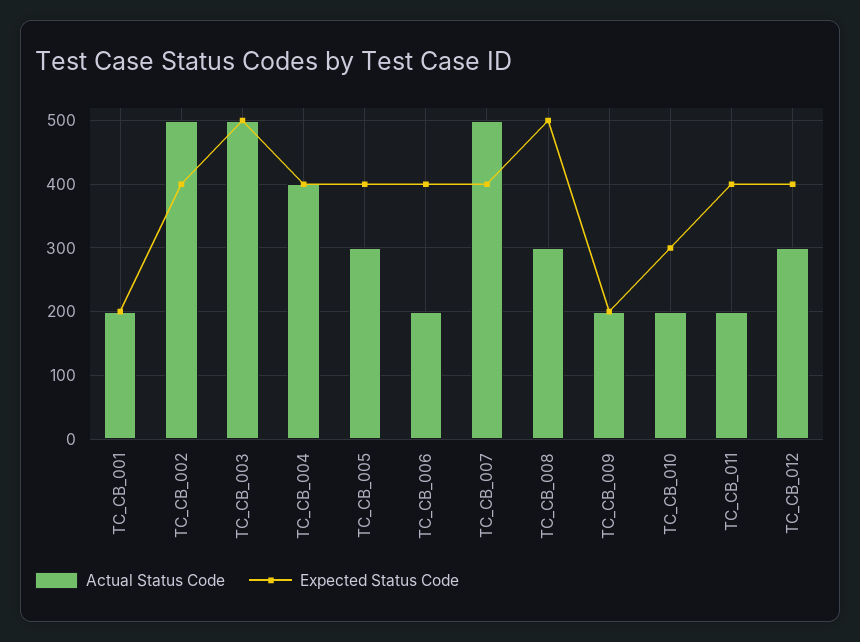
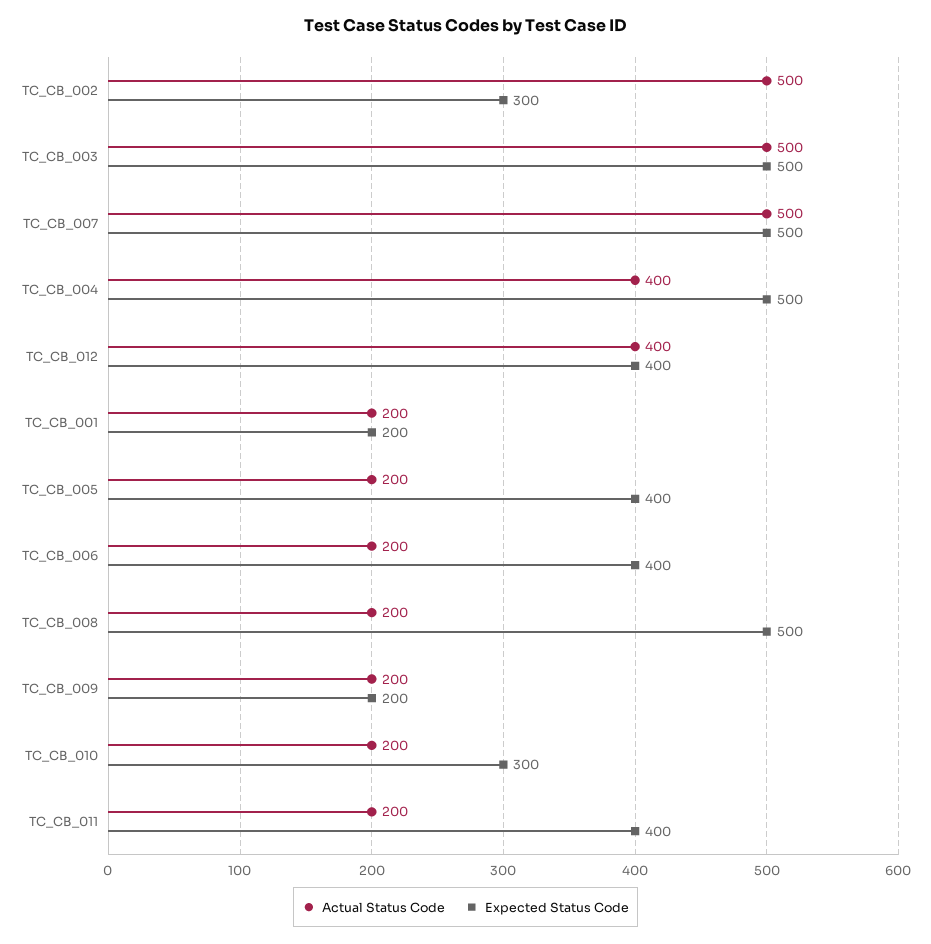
  {
    "Actual Status Code": {
      "TC_CB_001": 200,
      "TC_CB_002": 500,
      "TC_CB_003": 500,
      "TC_CB_004": 400,
-     "TC_CB_005": 300,
+     "TC_CB_005": 200,
      "TC_CB_006": 200,
      "TC_CB_007": 500,
-     "TC_CB_008": 300,
+     "TC_CB_008": 200,
      "TC_CB_009": 200,
      "TC_CB_010": 200,
      "TC_CB_011": 200,
-     "TC_CB_012": 300
+     "TC_CB_012": 400
    },
    "Expected Status Code": {
      "TC_CB_001": 200,
-     "TC_CB_002": 400,
+     "TC_CB_002": 300,
      "TC_CB_003": 500,
-     "TC_CB_004": 400,
+     "TC_CB_004": 500,
      "TC_CB_005": 400,
      "TC_CB_006": 400,
-     "TC_CB_007": 400,
+     "TC_CB_007": 500,
      "TC_CB_008": 500,
      "TC_CB_009": 200,
      "TC_CB_010": 300,
      "TC_CB_011": 400,
      "TC_CB_012": 400
    }
  }

